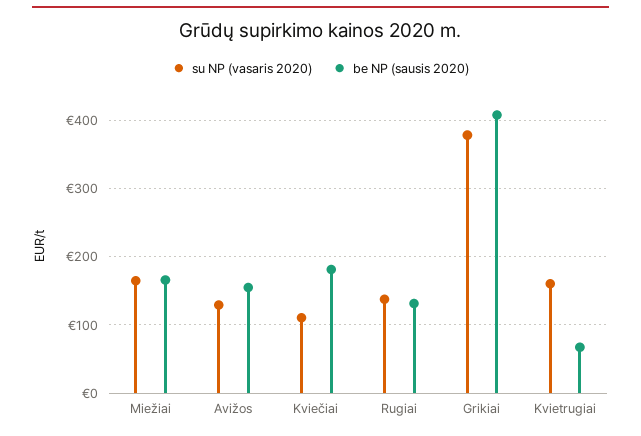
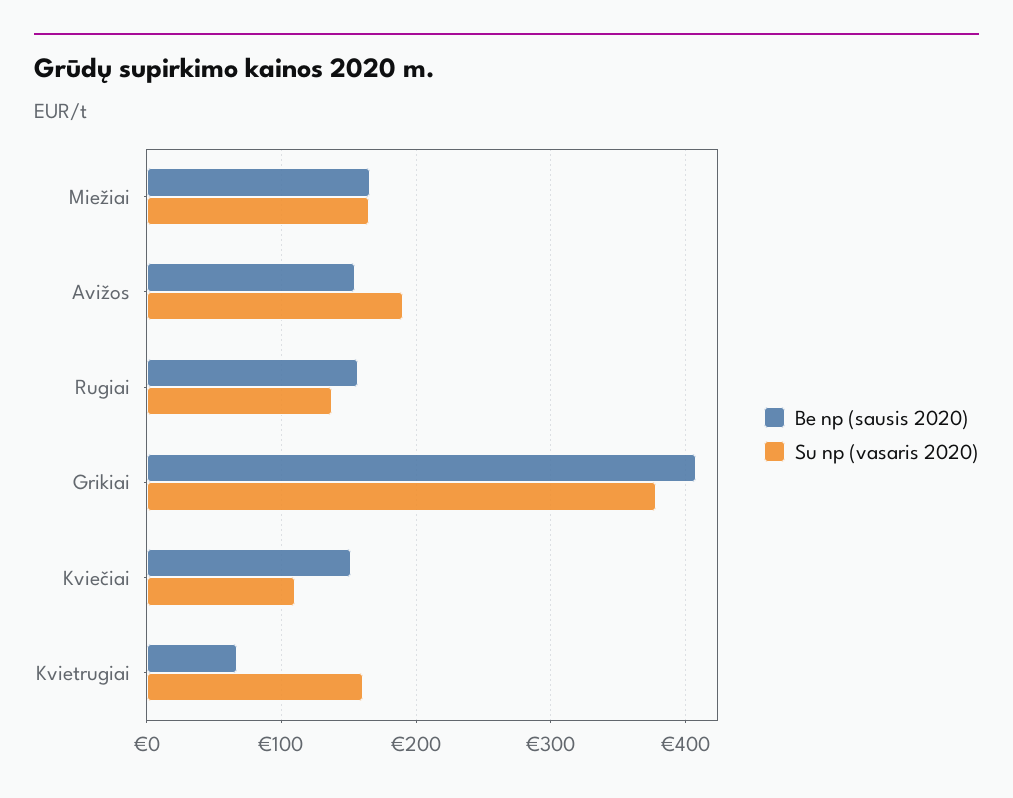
  {
    "su NP (vasaris 2020)": {
      "Miežiai": 160,
-     "Avižos": 130,
+     "Avižos": 190,
      "Kviečiai": 110,
      "Rugiai": 140,
      "Grikiai": 380,
      "Kvietrugiai": 160
    },
    "be NP (sausis 2020)": {
      "Miežiai": 170,
      "Avižos": 150,
-     "Kviečiai": 180,
+     "Kviečiai": 150,
-     "Rugiai": 130,
+     "Rugiai": 160,
      "Grikiai": 410,
      "Kvietrugiai": 70
    }
  }

